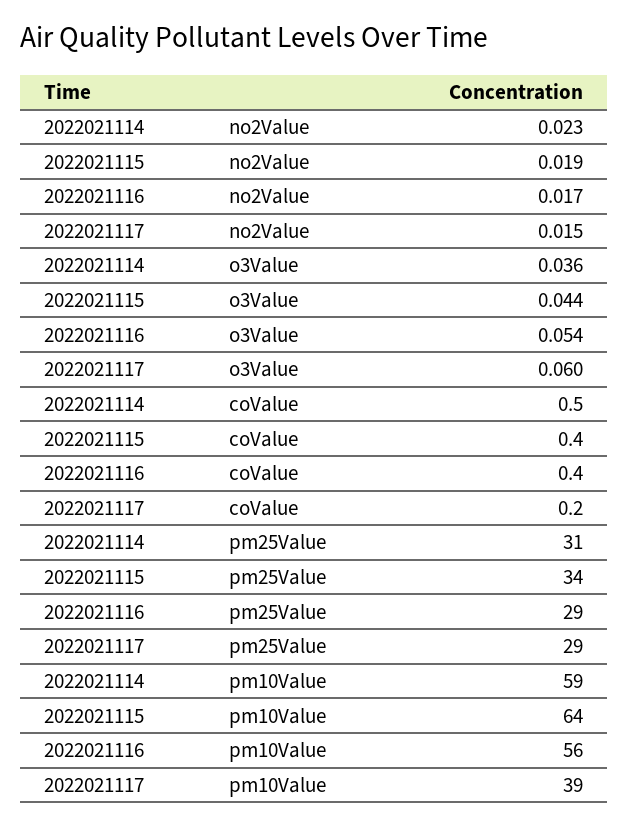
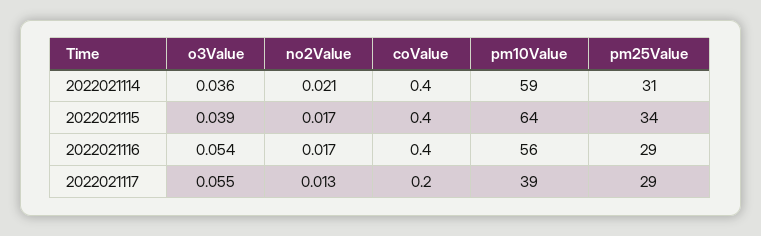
  {
    "2022021114": {
-     "no2Value": 0.023,
+     "no2Value": 0.021,
      "o3Value": 0.036,
-     "coValue": 0.5,
+     "coValue": 0.4,
      "pm25Value": 31,
      "pm10Value": 59
    },
    "2022021115": {
-     "no2Value": 0.019,
+     "no2Value": 0.017,
-     "o3Value": 0.044,
+     "o3Value": 0.039,
      "coValue": 0.4,
      "pm25Value": 34,
      "pm10Value": 64
    },
    "2022021116": {
      "no2Value": 0.017,
      "o3Value": 0.054,
      "coValue": 0.4,
      "pm25Value": 29,
      "pm10Value": 56
    },
    "2022021117": {
-     "no2Value": 0.015,
+     "no2Value": 0.013,
-     "o3Value": 0.06,
+     "o3Value": 0.055,
      "coValue": 0.2,
      "pm25Value": 29,
      "pm10Value": 39
    }
  }

